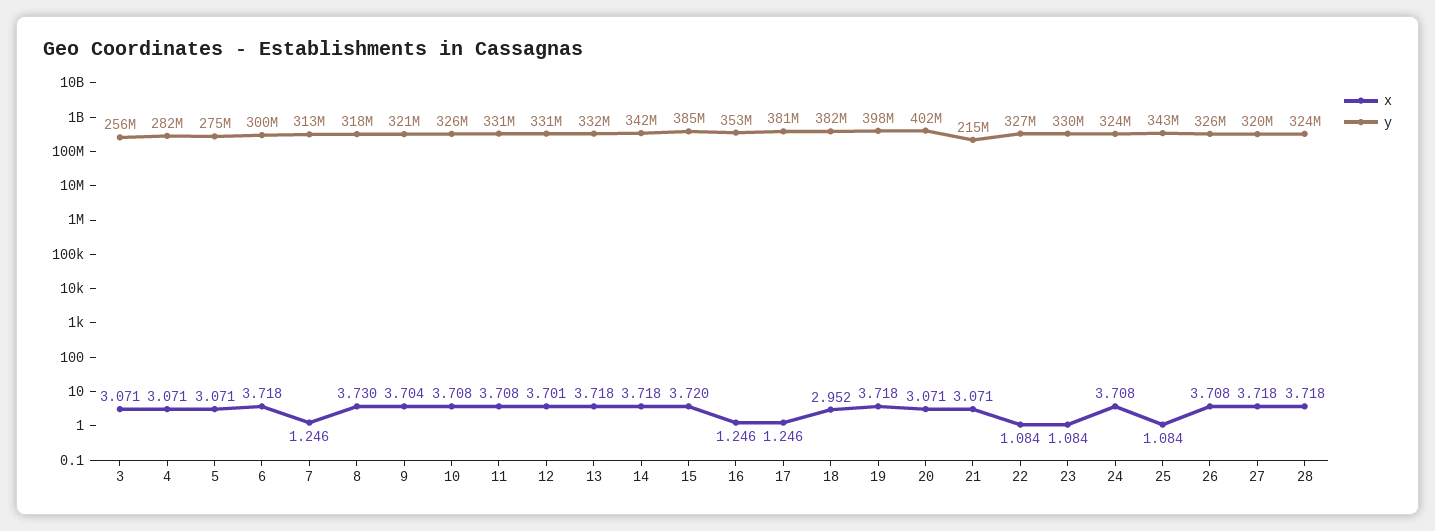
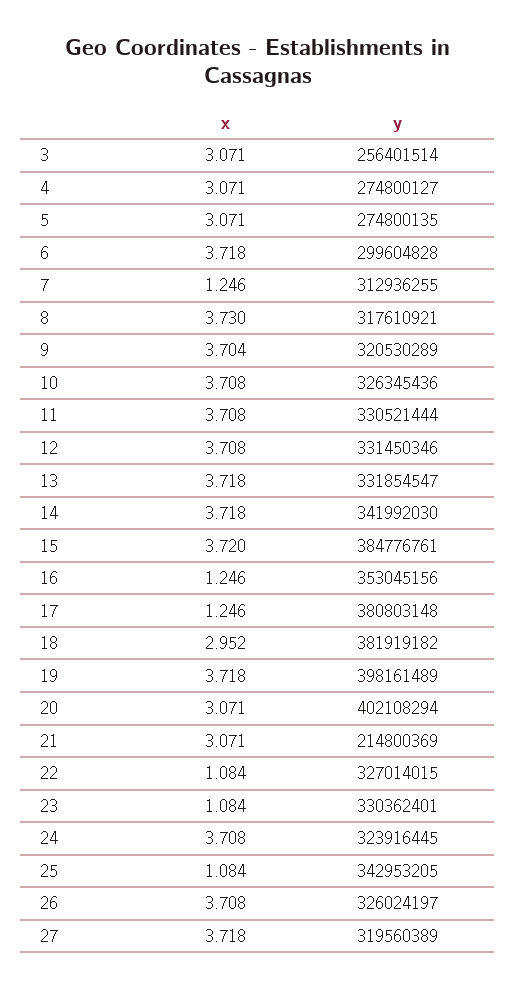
  {
    "x": {
      "3": 3.071,
      "4": 3.071,
      "5": 3.071,
      "6": 3.718,
      "7": 1.246,
      "8": 3.73,
      "9": 3.704,
      "10": 3.708,
      "11": 3.708,
-     "12": 3.701,
+     "12": 3.708,
      "13": 3.718,
      "14": 3.718,
      "15": 3.72,
      "16": 1.246,
      "17": 1.246,
      "18": 2.952,
      "19": 3.718,
      "20": 3.071,
      "21": 3.071,
      "22": 1.084,
      "23": 1.084,
      "24": 3.708,
      "25": 1.084,
      "26": 3.708,
-     "27": 3.718,
+     "27": 3.718
-     "28": 3.718
    },
    "y": {
      "3": 256401514,
-     "4": 282000000,
+     "4": 274800127,
      "5": 274800135,
      "6": 299604828,
      "7": 312936255,
      "8": 317610921,
      "9": 320530289,
      "10": 326345436,
      "11": 330521444,
      "12": 331450346,
      "13": 331854547,
      "14": 341992030,
      "15": 384776761,
      "16": 353045156,
      "17": 380803148,
      "18": 381919182,
      "19": 398161489,
      "20": 402108294,
      "21": 214800369,
      "22": 327014015,
      "23": 330362401,
      "24": 323916445,
      "25": 342953205,
      "26": 326024197,
-     "27": 319560389,
+     "27": 319560389
-     "28": 324000000
    }
  }

